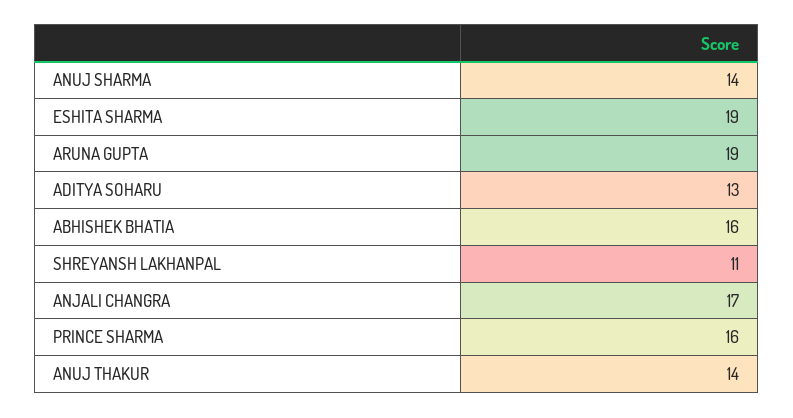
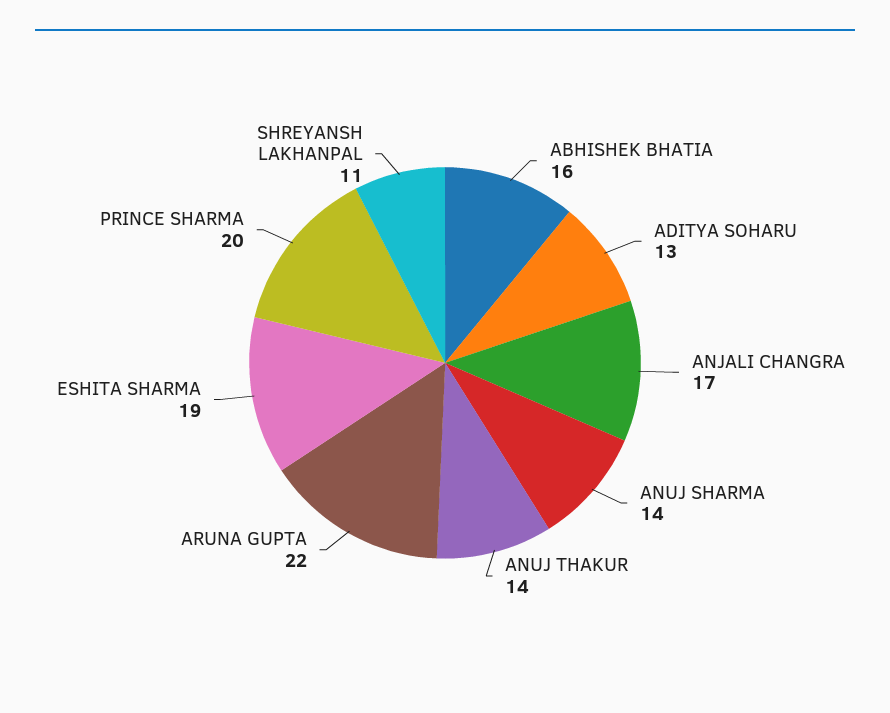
  {
    "ANUJ SHARMA": 14,
    "ESHITA SHARMA": 19,
-   "ARUNA GUPTA": 19,
+   "ARUNA GUPTA": 22,
    "ADITYA SOHARU": 13,
    "ABHISHEK BHATIA": 16,
    "SHREYANSH LAKHANPAL": 11,
    "ANJALI CHANGRA": 17,
-   "PRINCE SHARMA": 16,
+   "PRINCE SHARMA": 20,
    "ANUJ THAKUR": 14
  }

